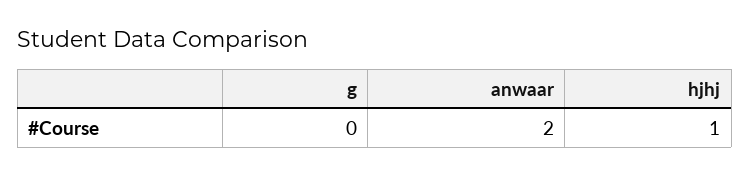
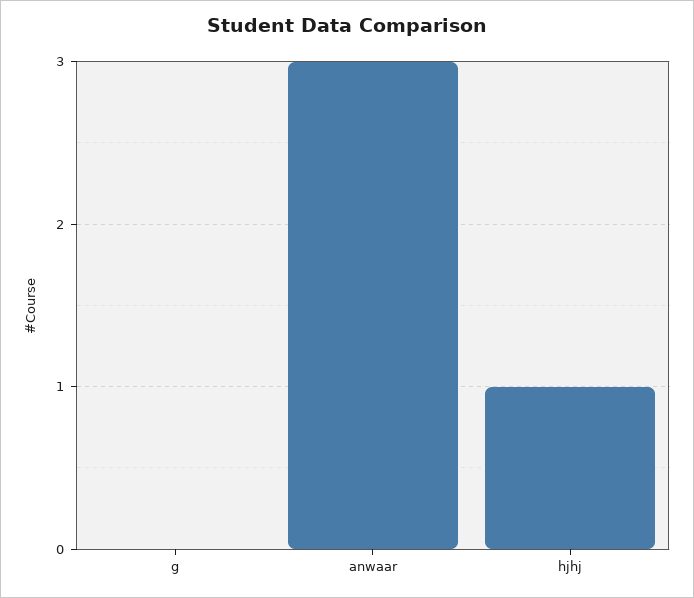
  {
    "g": 0,
-   "anwaar": 2,
+   "anwaar": 3,
    "hjhj": 1
  }

